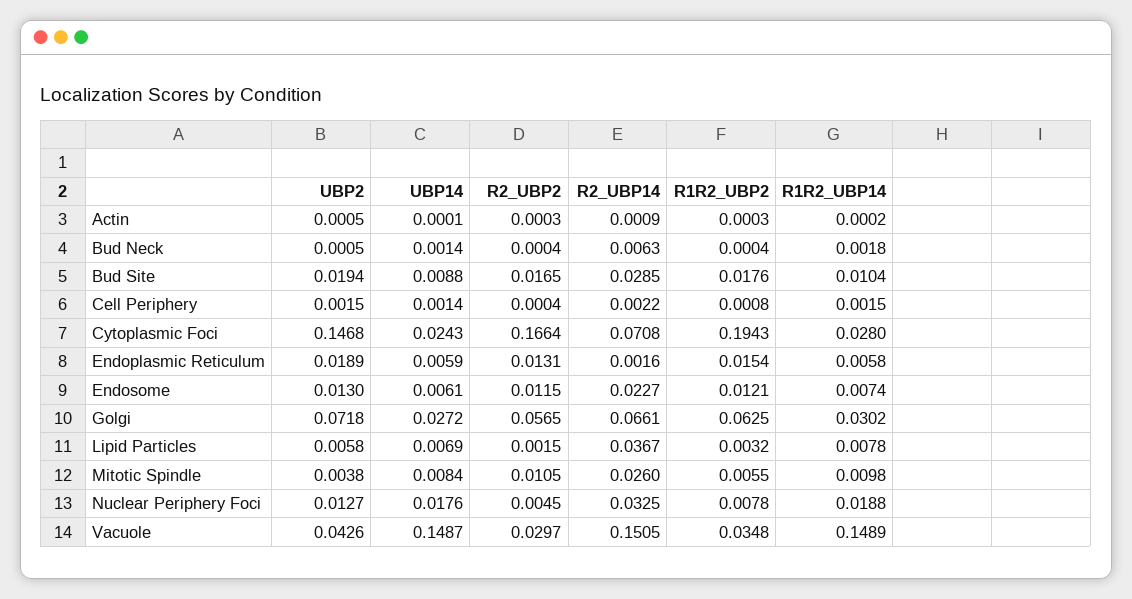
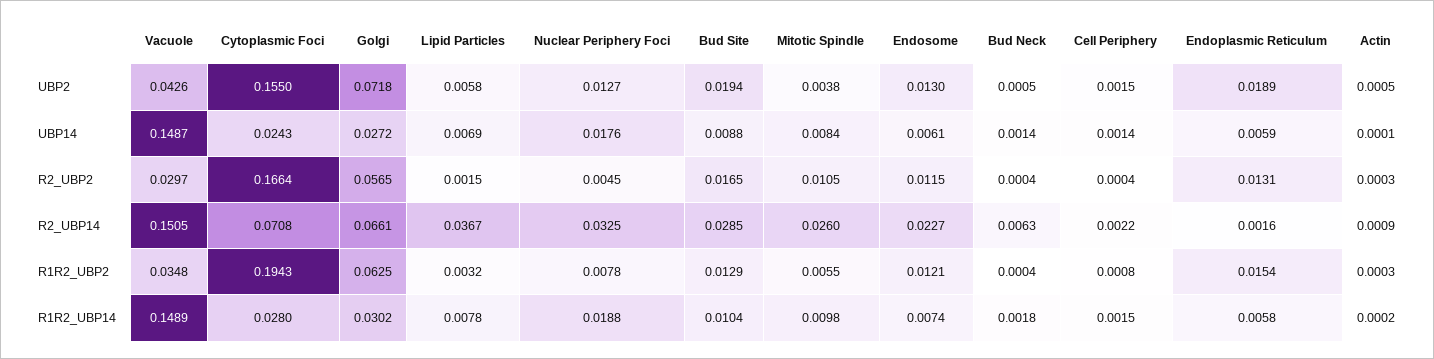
  {
    "UBP2": {
      "Actin": 0.0005,
      "Bud Neck": 0.0005,
      "Bud Site": 0.0194,
      "Cell Periphery": 0.0015,
-     "Cytoplasmic Foci": 0.1468,
+     "Cytoplasmic Foci": 0.155,
      "Endoplasmic Reticulum": 0.0189,
      "Endosome": 0.013,
      "Golgi": 0.0718,
      "Lipid Particles": 0.0058,
      "Mitotic Spindle": 0.0038,
      "Nuclear Periphery Foci": 0.0127,
      "Vacuole": 0.0426
    },
    "UBP14": {
      "Actin": 0.0001,
      "Bud Neck": 0.0014,
      "Bud Site": 0.0088,
      "Cell Periphery": 0.0014,
      "Cytoplasmic Foci": 0.0243,
      "Endoplasmic Reticulum": 0.0059,
      "Endosome": 0.0061,
      "Golgi": 0.0272,
      "Lipid Particles": 0.0069,
      "Mitotic Spindle": 0.0084,
      "Nuclear Periphery Foci": 0.0176,
      "Vacuole": 0.1487
    },
    "R2_UBP2": {
      "Actin": 0.0003,
      "Bud Neck": 0.0004,
      "Bud Site": 0.0165,
      "Cell Periphery": 0.0004,
      "Cytoplasmic Foci": 0.1664,
      "Endoplasmic Reticulum": 0.0131,
      "Endosome": 0.0115,
      "Golgi": 0.0565,
      "Lipid Particles": 0.0015,
      "Mitotic Spindle": 0.0105,
      "Nuclear Periphery Foci": 0.0045,
      "Vacuole": 0.0297
    },
    "R2_UBP14": {
      "Actin": 0.0009,
      "Bud Neck": 0.0063,
      "Bud Site": 0.0285,
      "Cell Periphery": 0.0022,
      "Cytoplasmic Foci": 0.0708,
      "Endoplasmic Reticulum": 0.0016,
      "Endosome": 0.0227,
      "Golgi": 0.0661,
      "Lipid Particles": 0.0367,
      "Mitotic Spindle": 0.026,
      "Nuclear Periphery Foci": 0.0325,
      "Vacuole": 0.1505
    },
    "R1R2_UBP2": {
      "Actin": 0.0003,
      "Bud Neck": 0.0004,
-     "Bud Site": 0.0176,
+     "Bud Site": 0.0129,
      "Cell Periphery": 0.0008,
      "Cytoplasmic Foci": 0.1943,
      "Endoplasmic Reticulum": 0.0154,
      "Endosome": 0.0121,
      "Golgi": 0.0625,
      "Lipid Particles": 0.0032,
      "Mitotic Spindle": 0.0055,
      "Nuclear Periphery Foci": 0.0078,
      "Vacuole": 0.0348
    },
    "R1R2_UBP14": {
      "Actin": 0.0002,
      "Bud Neck": 0.0018,
      "Bud Site": 0.0104,
      "Cell Periphery": 0.0015,
      "Cytoplasmic Foci": 0.028,
      "Endoplasmic Reticulum": 0.0058,
      "Endosome": 0.0074,
      "Golgi": 0.0302,
      "Lipid Particles": 0.0078,
      "Mitotic Spindle": 0.0098,
      "Nuclear Periphery Foci": 0.0188,
      "Vacuole": 0.1489
    }
  }

